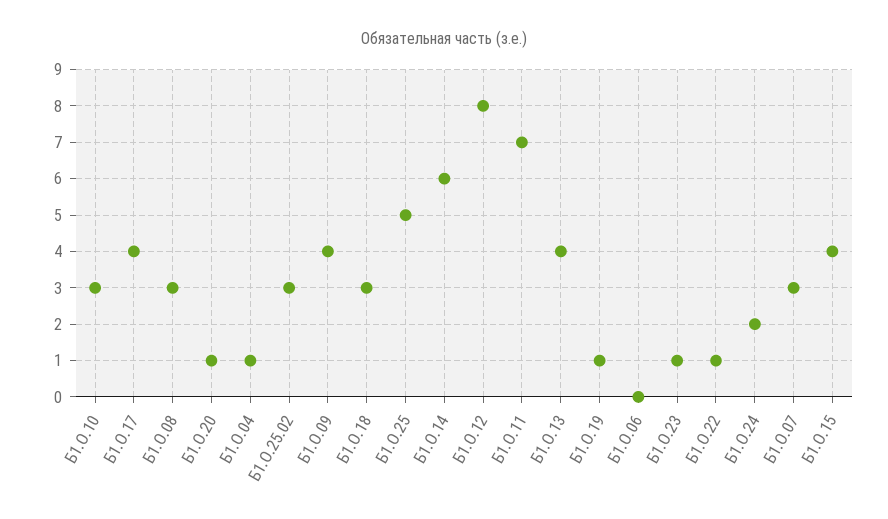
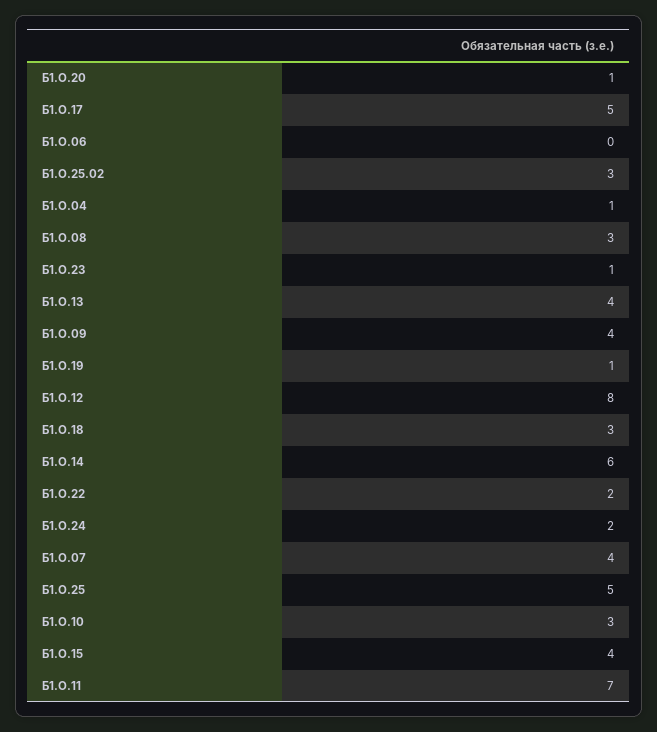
  {
    "Б1.О.10": 3,
-   "Б1.О.17": 4,
+   "Б1.О.17": 5,
    "Б1.О.08": 3,
    "Б1.О.20": 1,
    "Б1.О.04": 1,
    "Б1.О.25.02": 3,
    "Б1.О.09": 4,
    "Б1.О.18": 3,
    "Б1.О.25": 5,
    "Б1.О.14": 6,
    "Б1.О.12": 8,
    "Б1.О.11": 7,
    "Б1.О.13": 4,
    "Б1.О.19": 1,
    "Б1.О.06": 0,
    "Б1.О.23": 1,
-   "Б1.О.22": 1,
+   "Б1.О.22": 2,
    "Б1.О.24": 2,
-   "Б1.О.07": 3,
+   "Б1.О.07": 4,
    "Б1.О.15": 4
  }

